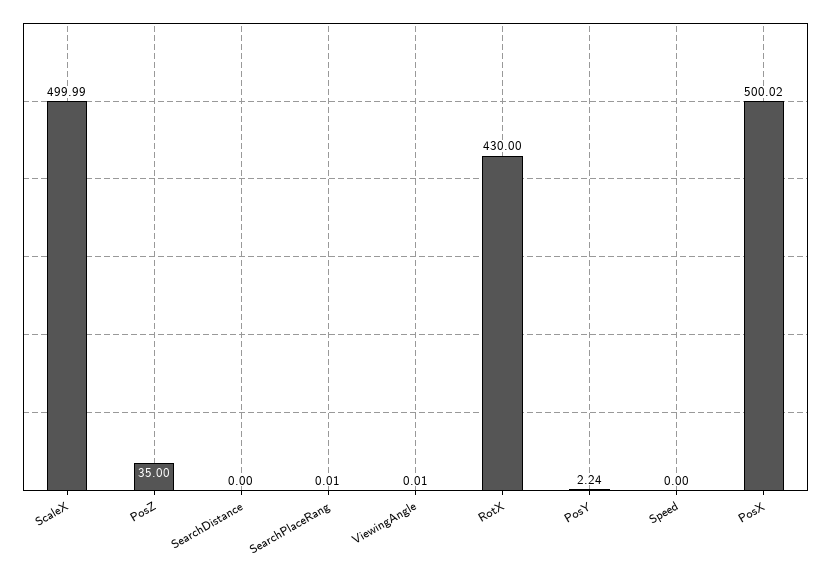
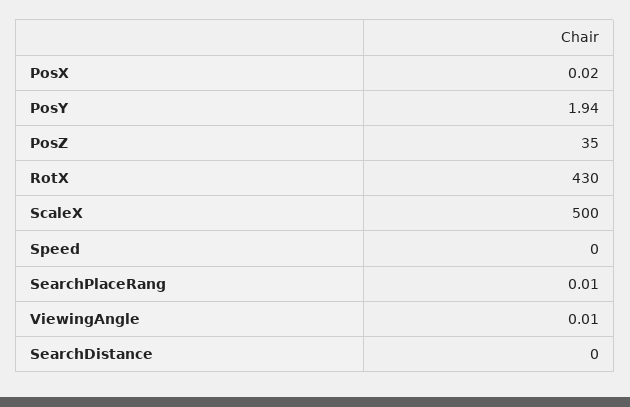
  {
-   "ScaleX": 499.99,
+   "ScaleX": 500,
    "PosZ": 35,
    "SearchDistance": 0,
    "SearchPlaceRang": 0.01,
    "ViewingAngle": 0.01,
    "RotX": 430,
-   "PosY": 2.24,
+   "PosY": 1.94,
    "Speed": 0,
-   "PosX": 500.02
+   "PosX": 0.02
  }

